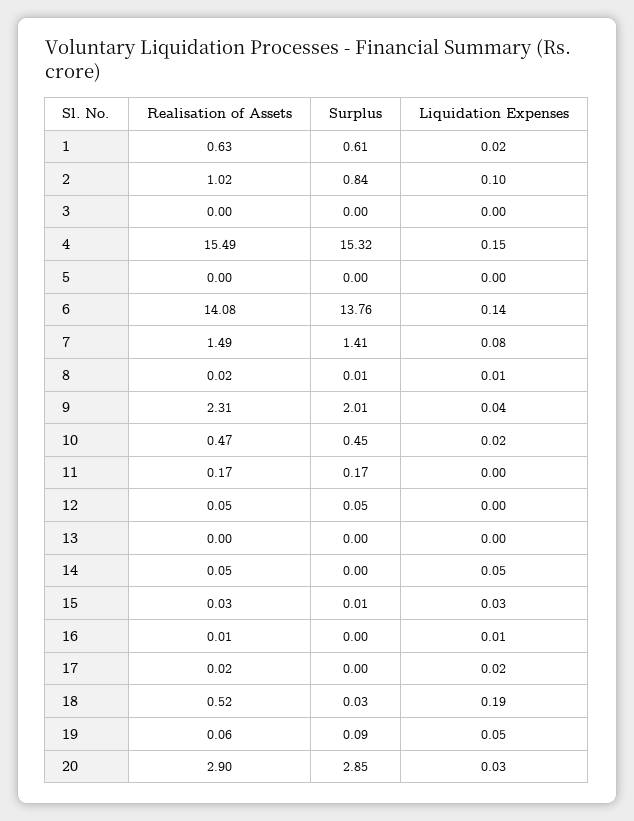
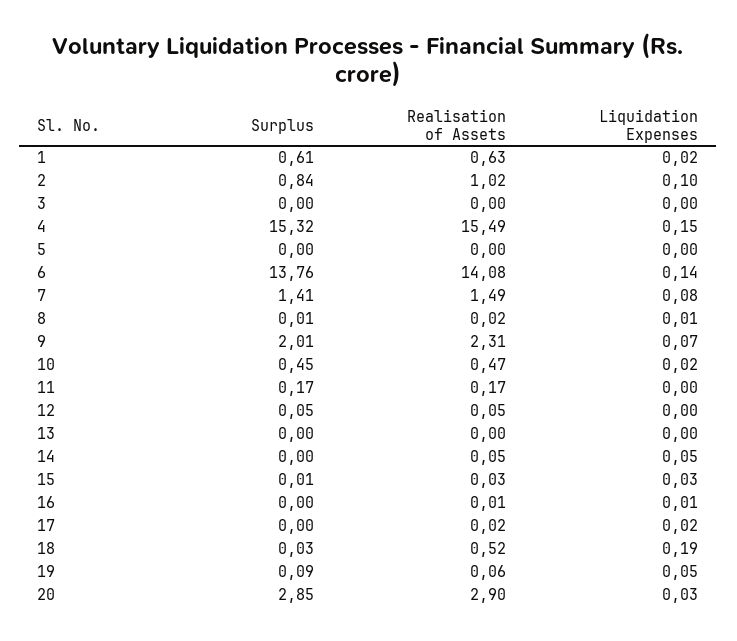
  {
    "Realisation of Assets": {
      "1": 0.63,
      "2": 1.02,
      "3": 0,
      "4": 15.49,
      "5": 0,
      "6": 14.08,
      "7": 1.49,
      "8": 0.02,
      "9": 2.31,
      "10": 0.47,
      "11": 0.17,
      "12": 0.05,
      "13": 0,
      "14": 0.05,
      "15": 0.03,
      "16": 0.01,
      "17": 0.02,
      "18": 0.52,
      "19": 0.06,
      "20": 2.9
    },
    "Surplus": {
      "1": 0.61,
      "2": 0.84,
      "3": 0,
      "4": 15.32,
      "5": 0,
      "6": 13.76,
      "7": 1.41,
      "8": 0.01,
      "9": 2.01,
      "10": 0.45,
      "11": 0.17,
      "12": 0.05,
      "13": 0,
      "14": 0,
      "15": 0.01,
      "16": 0,
      "17": 0,
      "18": 0.03,
      "19": 0.09,
      "20": 2.85
    },
    "Liquidation Expenses": {
      "1": 0.02,
      "2": 0.1,
      "3": 0,
      "4": 0.15,
      "5": 0,
      "6": 0.14,
      "7": 0.08,
      "8": 0.01,
-     "9": 0.04,
+     "9": 0.07,
      "10": 0.02,
      "11": 0,
      "12": 0,
      "13": 0,
      "14": 0.05,
      "15": 0.03,
      "16": 0.01,
      "17": 0.02,
      "18": 0.19,
      "19": 0.05,
      "20": 0.03
    }
  }

